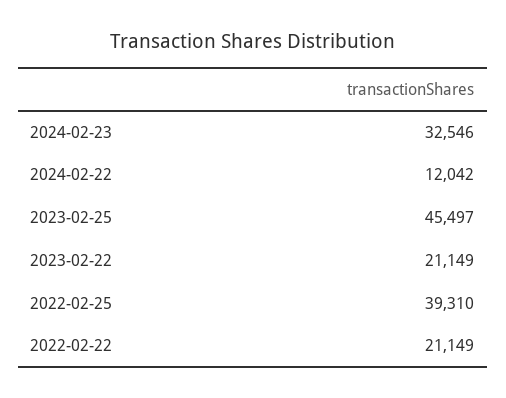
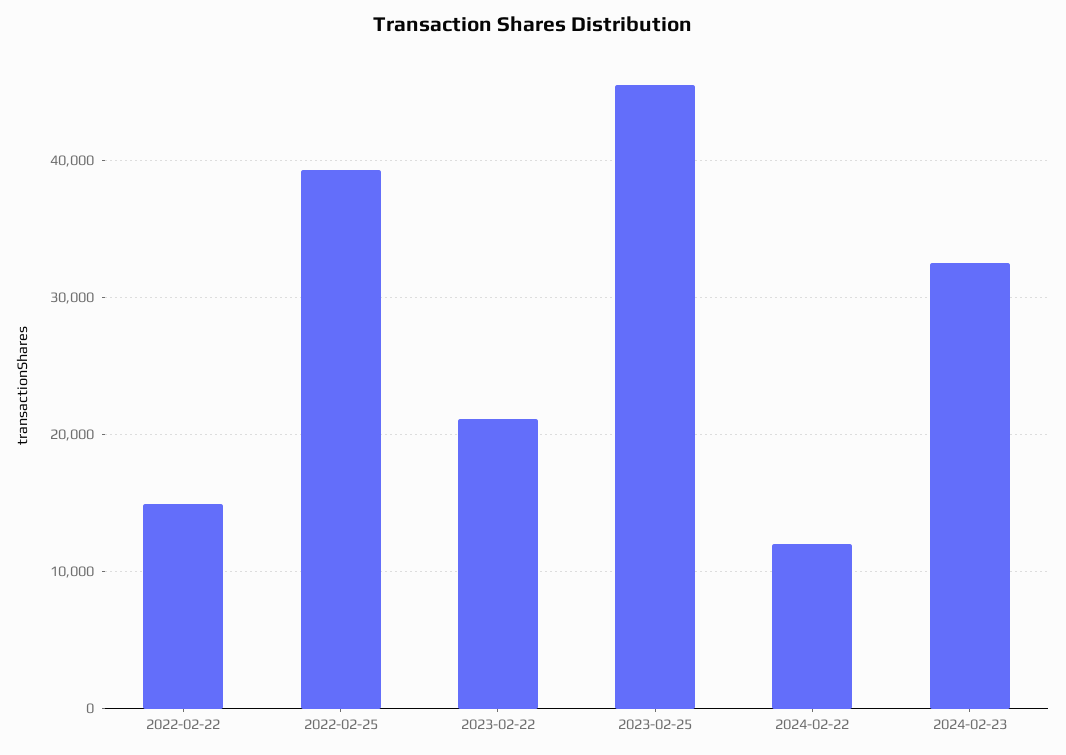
  {
    "2024-02-23": 32546,
    "2024-02-22": 12042,
    "2023-02-25": 45497,
    "2023-02-22": 21149,
    "2022-02-25": 39310,
-   "2022-02-22": 21149
+   "2022-02-22": 15000
  }

